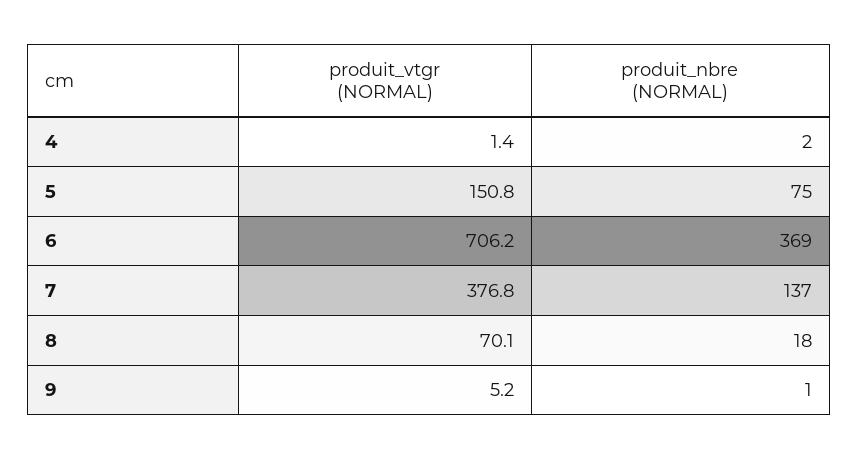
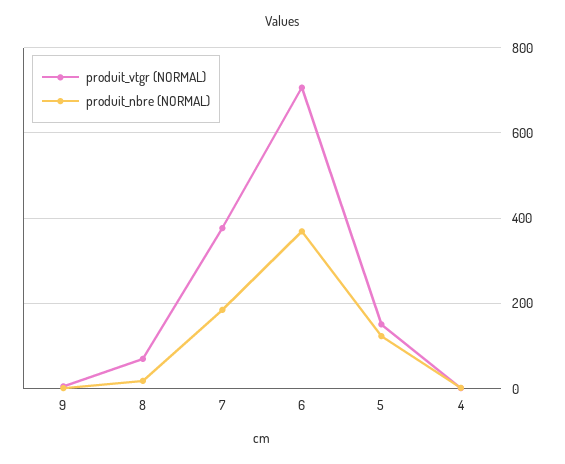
  {
    "produit_vtgr (NORMAL)": {
      "4": 1.4,
      "5": 150.8,
      "6": 706.2,
      "7": 376.8,
      "8": 70.1,
      "9": 5.2
    },
    "produit_nbre (NORMAL)": {
      "4": 2,
-     "5": 75,
+     "5": 120,
      "6": 369,
-     "7": 137,
+     "7": 180,
      "8": 18,
      "9": 1
    }
  }

